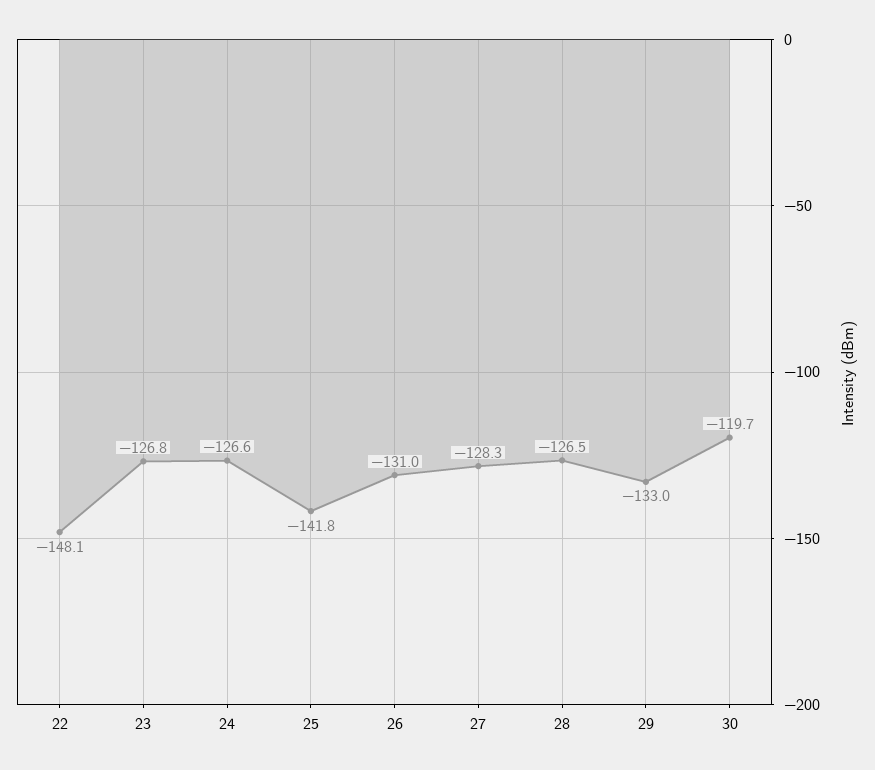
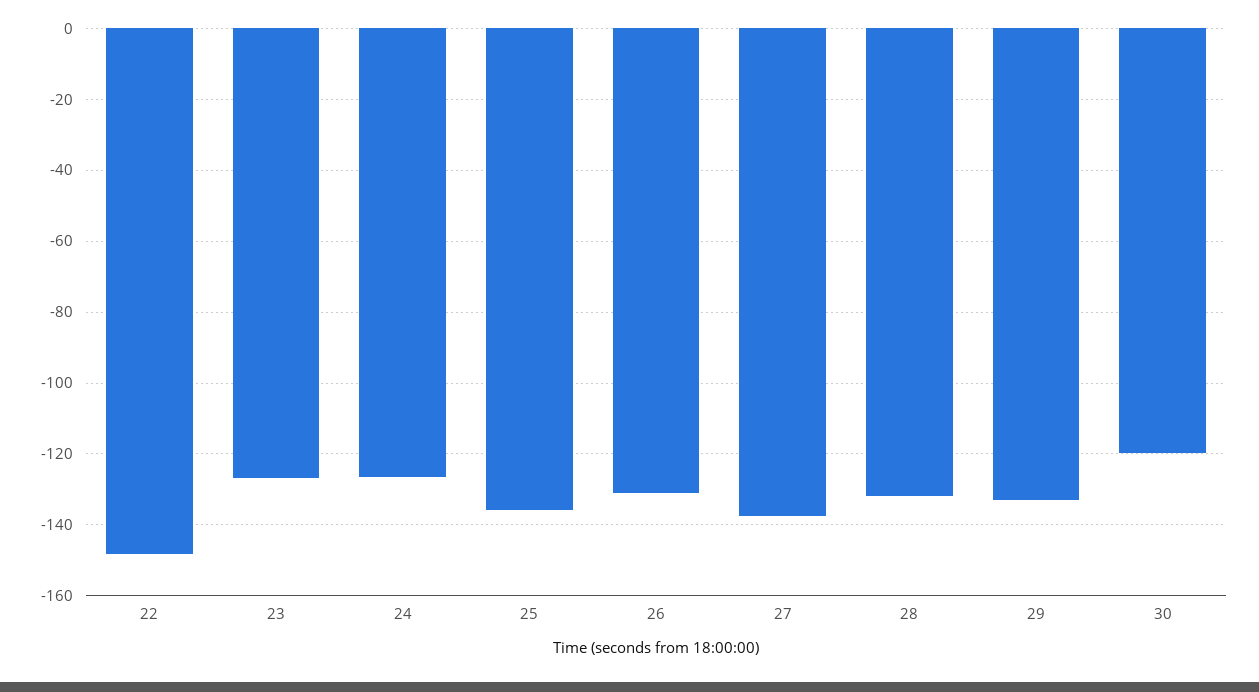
  {
    "22": -148.1,
    "23": -126.8,
    "24": -126.6,
-   "25": -141.8,
+   "25": -136,
    "26": -131,
-   "27": -128.3,
+   "27": -138,
-   "28": -126.5,
+   "28": -132,
    "29": -133,
    "30": -119.7
  }

